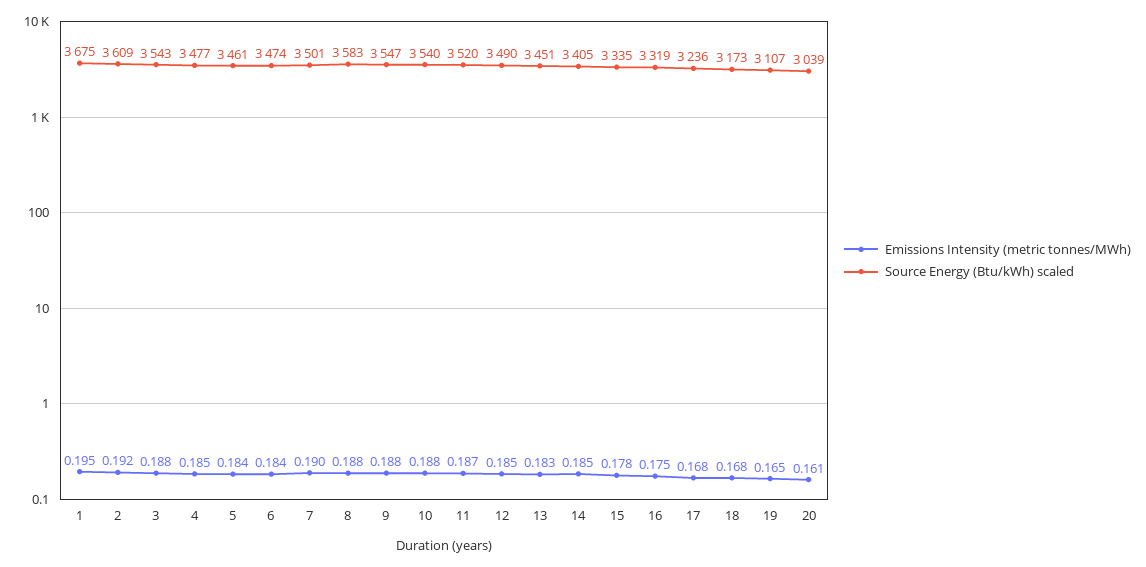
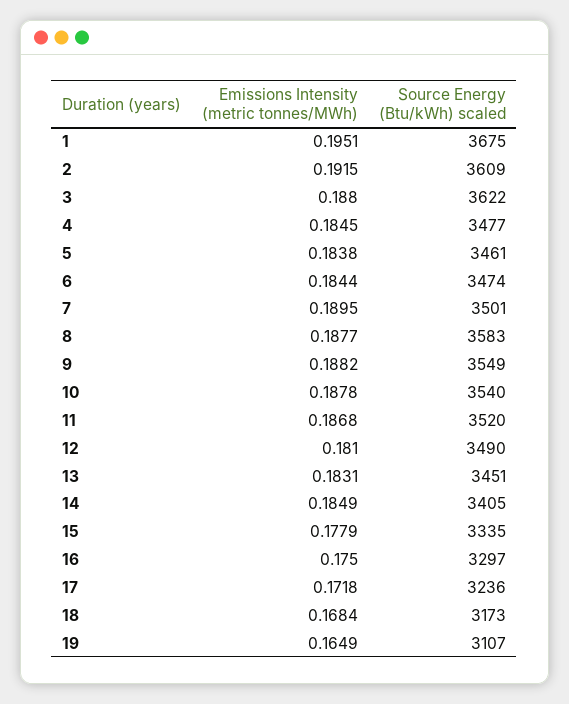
  {
    "Emissions Intensity (metric tonnes/MWh)": {
      "1": 0.1951,
      "2": 0.1915,
      "3": 0.188,
      "4": 0.1845,
      "5": 0.1838,
      "6": 0.1844,
      "7": 0.1895,
      "8": 0.1877,
      "9": 0.1882,
      "10": 0.1878,
      "11": 0.1868,
-     "12": 0.185,
+     "12": 0.181,
      "13": 0.1831,
      "14": 0.1849,
      "15": 0.1779,
      "16": 0.175,
-     "17": 0.168,
+     "17": 0.1718,
      "18": 0.1684,
-     "19": 0.1649,
+     "19": 0.1649
-     "20": 0.161
    },
    "Source Energy (Btu/kWh) scaled": {
      "1": 3675,
      "2": 3609,
-     "3": 3543,
+     "3": 3622,
      "4": 3477,
      "5": 3461,
      "6": 3474,
      "7": 3501,
      "8": 3583,
-     "9": 3547,
+     "9": 3549,
      "10": 3540,
      "11": 3520,
      "12": 3490,
      "13": 3451,
      "14": 3405,
      "15": 3335,
-     "16": 3319,
+     "16": 3297,
      "17": 3236,
      "18": 3173,
-     "19": 3107,
+     "19": 3107
-     "20": 3039
    }
  }

